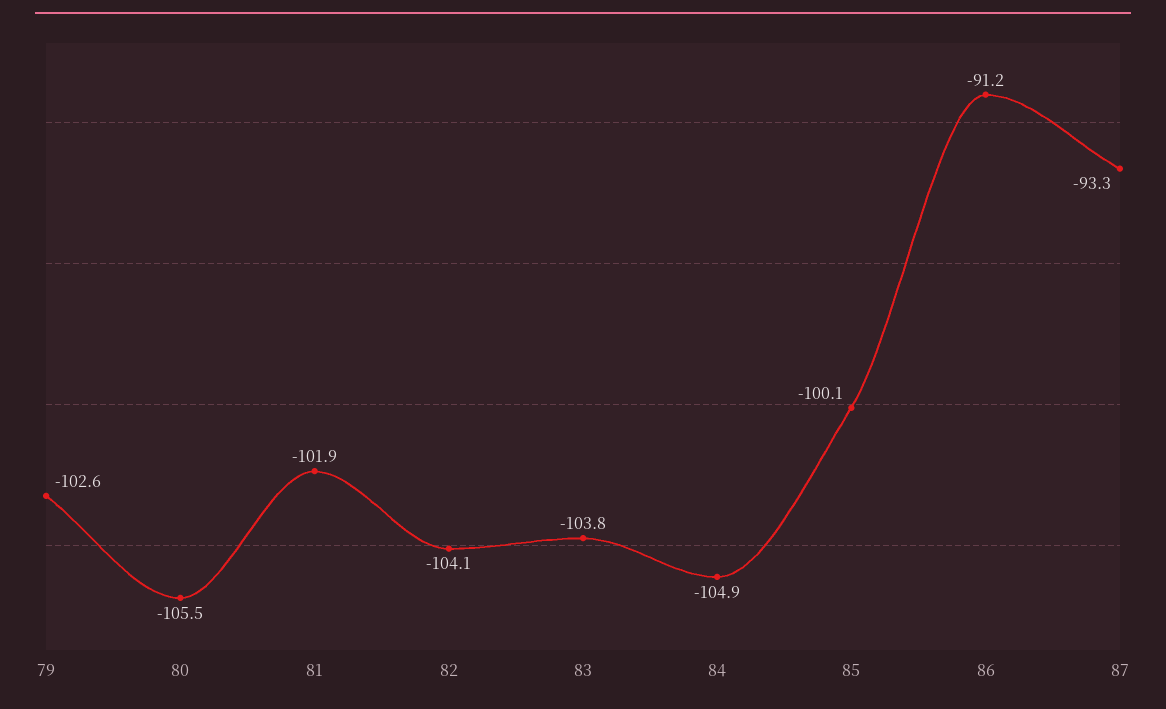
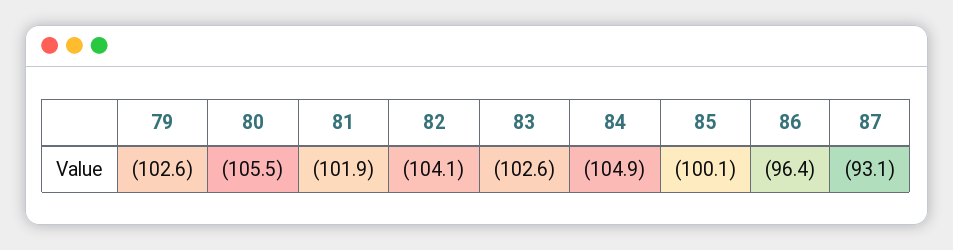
  {
    "79": -102.6,
    "80": -105.5,
    "81": -101.9,
    "82": -104.1,
-   "83": -103.8,
+   "83": -102.6,
    "84": -104.9,
    "85": -100.1,
-   "86": -91.2,
+   "86": -96.4,
-   "87": -93.3
+   "87": -93.1
  }

